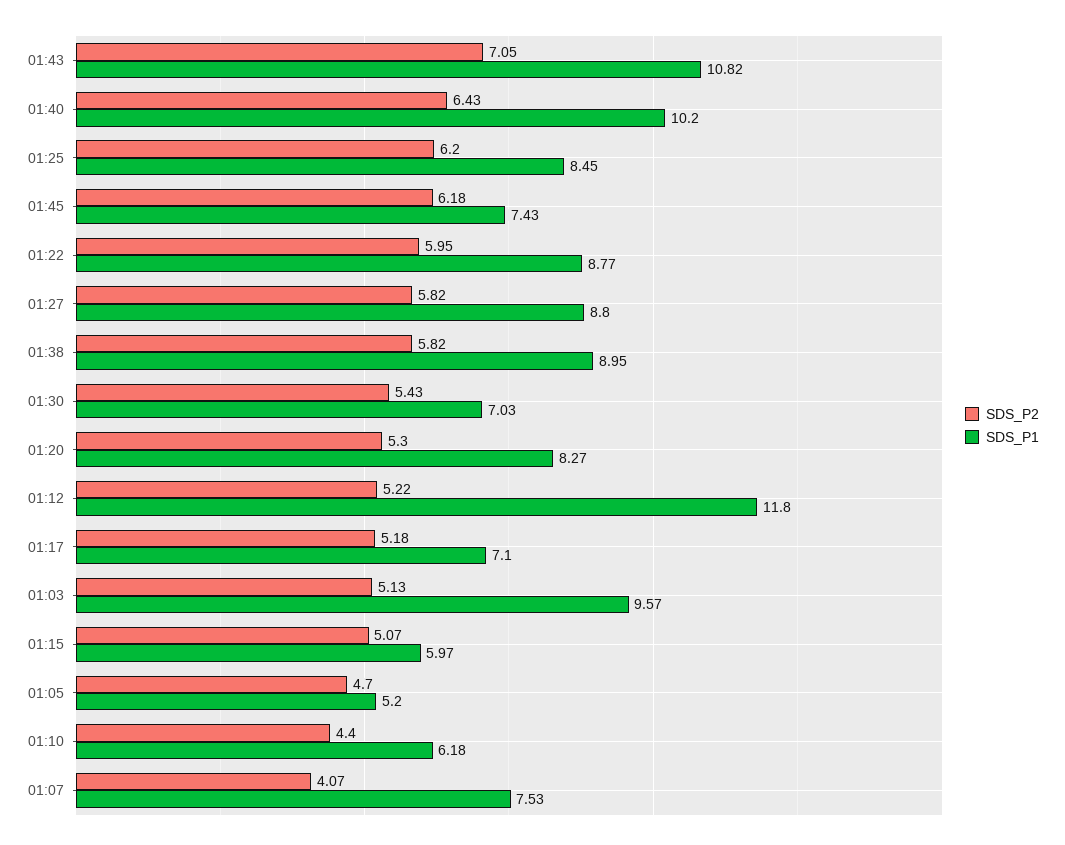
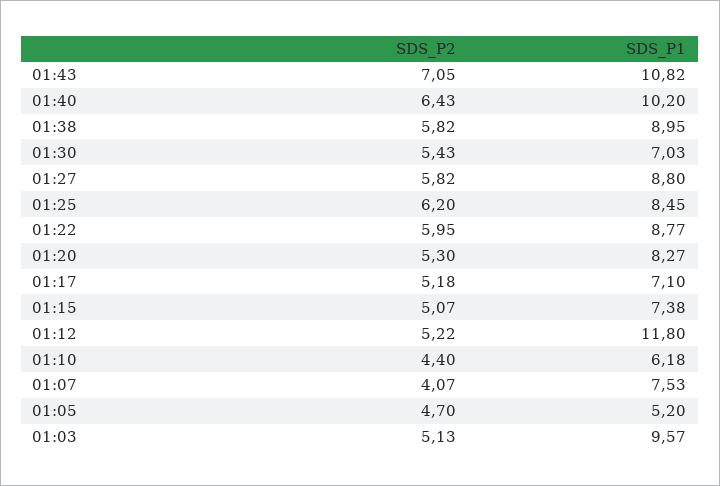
  {
    "SDS_P2": {
      "01:43": 7.05,
      "01:40": 6.43,
      "01:25": 6.2,
-     "01:45": 6.18,
      "01:22": 5.95,
      "01:27": 5.82,
      "01:38": 5.82,
      "01:30": 5.43,
      "01:20": 5.3,
      "01:12": 5.22,
      "01:17": 5.18,
      "01:03": 5.13,
      "01:15": 5.07,
      "01:05": 4.7,
      "01:10": 4.4,
      "01:07": 4.07
    },
    "SDS_P1": {
      "01:43": 10.82,
      "01:40": 10.2,
      "01:25": 8.45,
-     "01:45": 7.43,
      "01:22": 8.77,
      "01:27": 8.8,
      "01:38": 8.95,
      "01:30": 7.03,
      "01:20": 8.27,
      "01:12": 11.8,
      "01:17": 7.1,
      "01:03": 9.57,
-     "01:15": 5.97,
+     "01:15": 7.38,
      "01:05": 5.2,
      "01:10": 6.18,
      "01:07": 7.53
    }
  }

